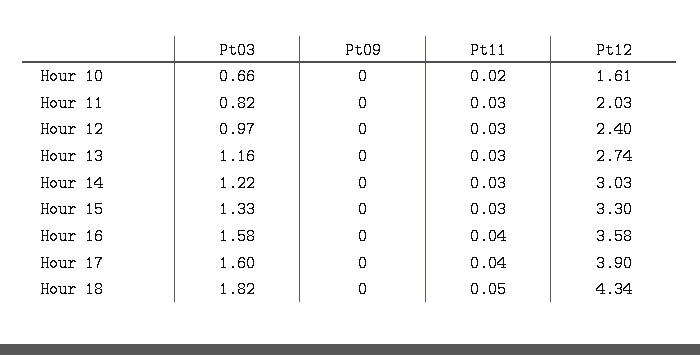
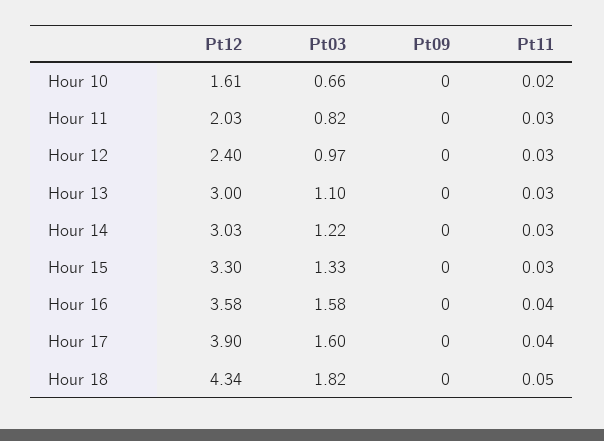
  {
    "Pt03": {
      "Hour 10": 0.66,
      "Hour 11": 0.82,
      "Hour 12": 0.97,
-     "Hour 13": 1.16,
+     "Hour 13": 1.1,
      "Hour 14": 1.22,
      "Hour 15": 1.33,
      "Hour 16": 1.58,
      "Hour 17": 1.6,
      "Hour 18": 1.82
    },
    "Pt09": {
      "Hour 10": 0,
      "Hour 11": 0,
      "Hour 12": 0,
      "Hour 13": 0,
      "Hour 14": 0,
      "Hour 15": 0,
      "Hour 16": 0,
      "Hour 17": 0,
      "Hour 18": 0
    },
    "Pt11": {
      "Hour 10": 0.02,
      "Hour 11": 0.03,
      "Hour 12": 0.03,
      "Hour 13": 0.03,
      "Hour 14": 0.03,
      "Hour 15": 0.03,
      "Hour 16": 0.04,
      "Hour 17": 0.04,
      "Hour 18": 0.05
    },
    "Pt12": {
      "Hour 10": 1.61,
      "Hour 11": 2.03,
      "Hour 12": 2.4,
-     "Hour 13": 2.74,
+     "Hour 13": 3,
      "Hour 14": 3.03,
      "Hour 15": 3.3,
      "Hour 16": 3.58,
      "Hour 17": 3.9,
      "Hour 18": 4.34
    }
  }

